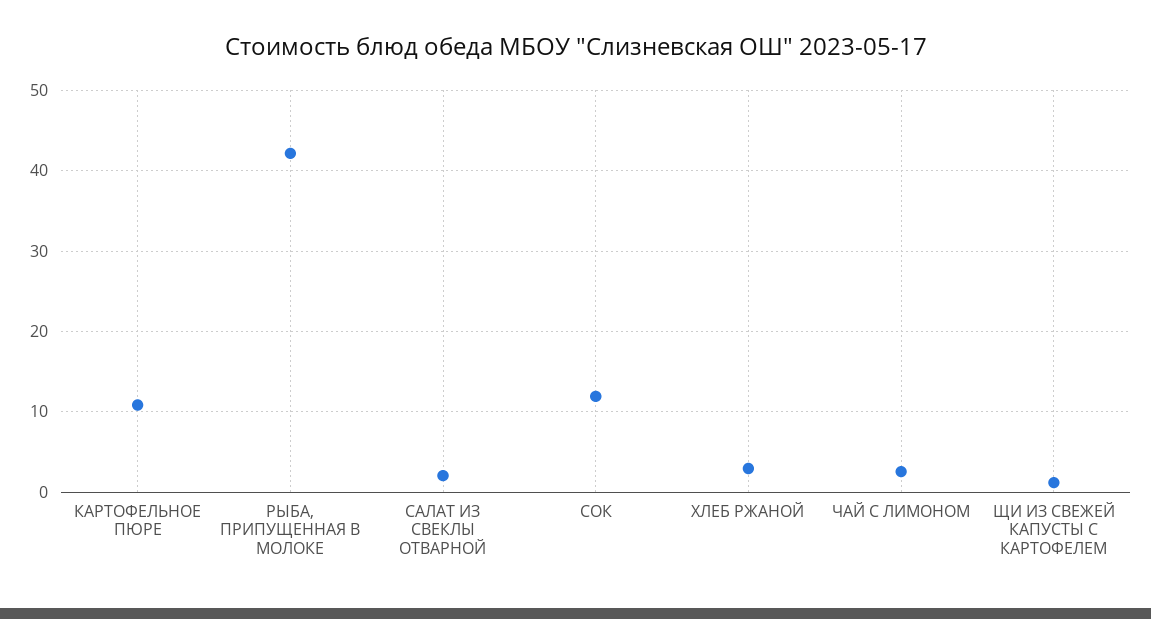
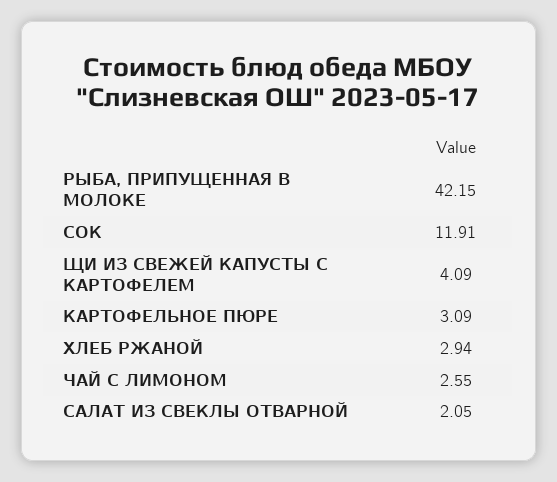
  {
-   "КАРТОФЕЛЬНОЕ ПЮРЕ": 11,
+   "КАРТОФЕЛЬНОЕ ПЮРЕ": 3.09,
    "РЫБА, ПРИПУЩЕННАЯ В МОЛОКЕ": 42.15,
    "САЛАТ ИЗ СВЕКЛЫ ОТВАРНОЙ": 2.05,
    "СОК": 11.91,
    "ХЛЕБ РЖАНОЙ": 2.94,
    "ЧАЙ С ЛИМОНОМ": 2.55,
-   "ЩИ ИЗ СВЕЖЕЙ КАПУСТЫ С КАРТОФЕЛЕМ": 1
+   "ЩИ ИЗ СВЕЖЕЙ КАПУСТЫ С КАРТОФЕЛЕМ": 4.09
  }

